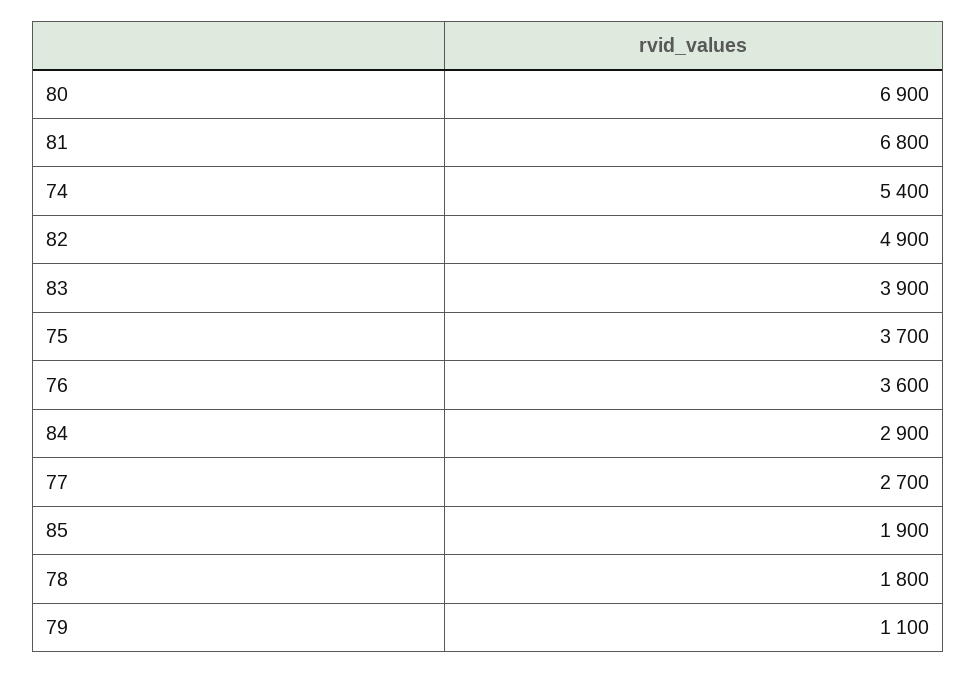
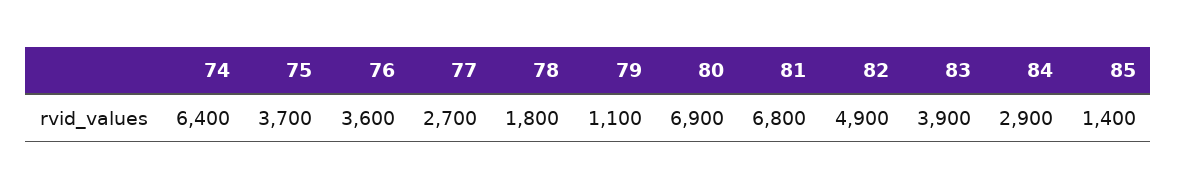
  {
    "80": 6900,
    "81": 6800,
-   "74": 5400,
+   "74": 6400,
    "82": 4900,
    "83": 3900,
    "75": 3700,
    "76": 3600,
    "84": 2900,
    "77": 2700,
-   "85": 1900,
+   "85": 1400,
    "78": 1800,
    "79": 1100
  }

